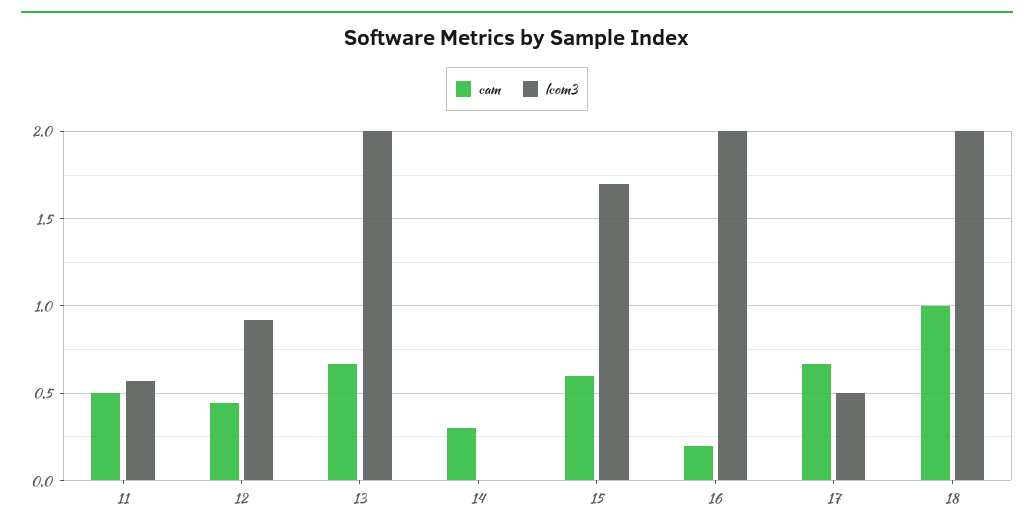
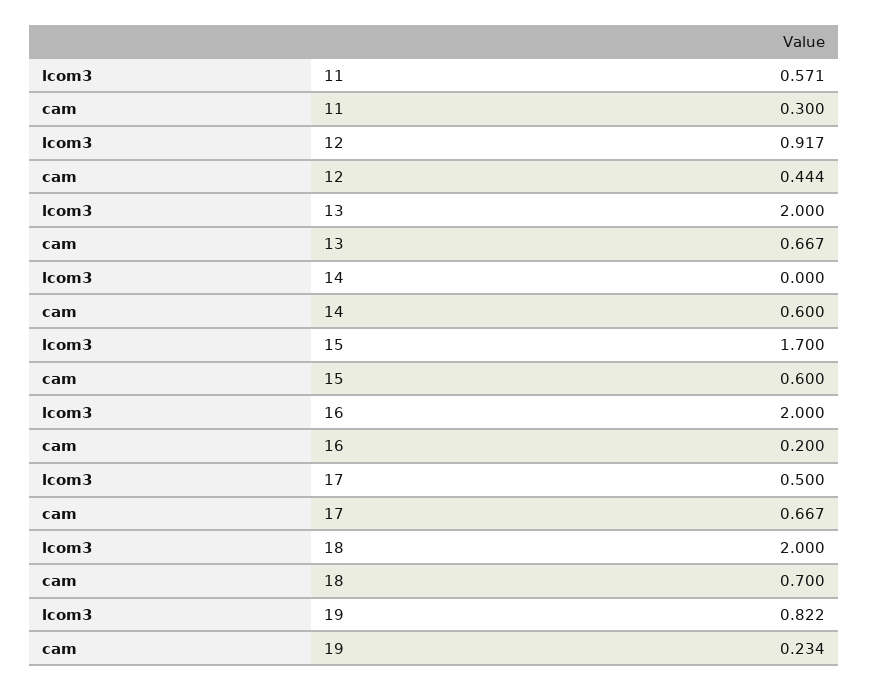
  {
    "cam": {
-     "11": 0.5,
+     "11": 0.3,
      "12": 0.444,
      "13": 0.667,
-     "14": 0.3,
+     "14": 0.6,
      "15": 0.6,
      "16": 0.2,
      "17": 0.667,
-     "18": 1
+     "18": 0.7,
+     "19": 0.234
    },
    "lcom3": {
      "11": 0.571,
      "12": 0.917,
      "13": 2,
      "14": 0,
      "15": 1.7,
      "16": 2,
      "17": 0.5,
-     "18": 2
+     "18": 2,
+     "19": 0.822
    }
  }

